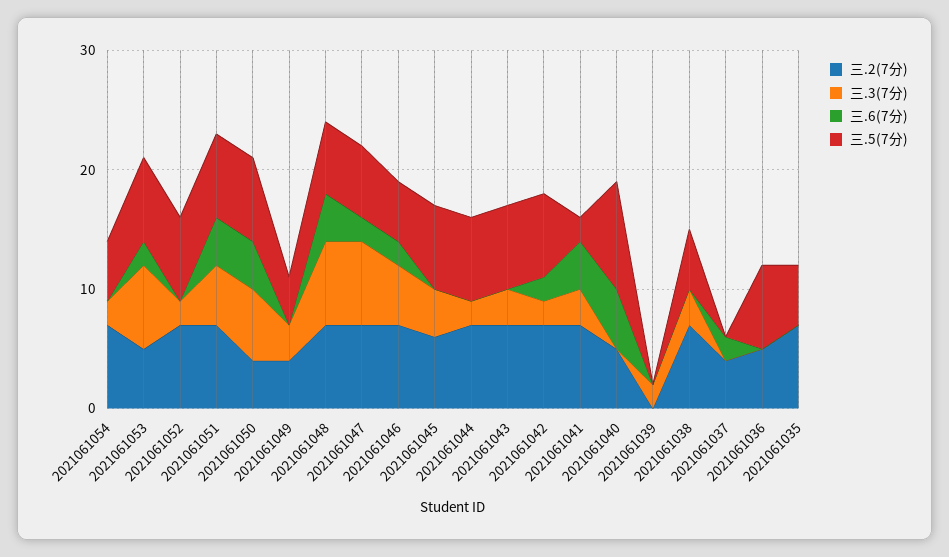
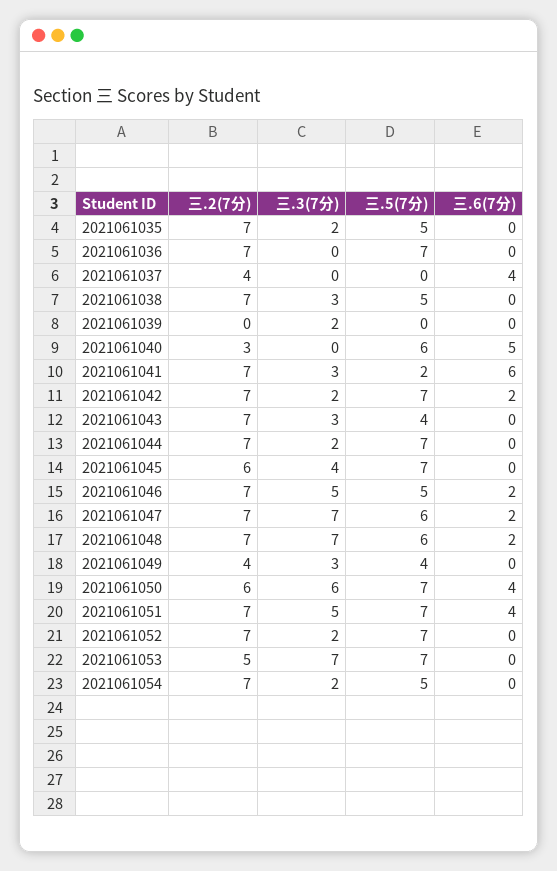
  {
    "三.2(7分)": {
      "2021061054": 7,
      "2021061053": 5,
      "2021061052": 7,
      "2021061051": 7,
-     "2021061050": 4,
+     "2021061050": 6,
      "2021061049": 4,
      "2021061048": 7,
      "2021061047": 7,
      "2021061046": 7,
      "2021061045": 6,
      "2021061044": 7,
      "2021061043": 7,
      "2021061042": 7,
      "2021061041": 7,
-     "2021061040": 5,
+     "2021061040": 3,
      "2021061039": 0,
      "2021061038": 7,
      "2021061037": 4,
-     "2021061036": 5,
+     "2021061036": 7,
      "2021061035": 7
    },
    "三.3(7分)": {
      "2021061054": 2,
      "2021061053": 7,
      "2021061052": 2,
      "2021061051": 5,
      "2021061050": 6,
      "2021061049": 3,
      "2021061048": 7,
      "2021061047": 7,
      "2021061046": 5,
      "2021061045": 4,
      "2021061044": 2,
      "2021061043": 3,
      "2021061042": 2,
      "2021061041": 3,
      "2021061040": 0,
      "2021061039": 2,
      "2021061038": 3,
      "2021061037": 0,
      "2021061036": 0,
-     "2021061035": 0
+     "2021061035": 2
    },
    "三.6(7分)": {
      "2021061054": 0,
-     "2021061053": 2,
+     "2021061053": 0,
      "2021061052": 0,
      "2021061051": 4,
      "2021061050": 4,
      "2021061049": 0,
-     "2021061048": 4,
+     "2021061048": 2,
      "2021061047": 2,
      "2021061046": 2,
      "2021061045": 0,
      "2021061044": 0,
      "2021061043": 0,
      "2021061042": 2,
-     "2021061041": 4,
+     "2021061041": 6,
      "2021061040": 5,
      "2021061039": 0,
      "2021061038": 0,
-     "2021061037": 2,
+     "2021061037": 4,
      "2021061036": 0,
      "2021061035": 0
    },
    "三.5(7分)": {
      "2021061054": 5,
      "2021061053": 7,
      "2021061052": 7,
      "2021061051": 7,
      "2021061050": 7,
      "2021061049": 4,
      "2021061048": 6,
      "2021061047": 6,
      "2021061046": 5,
      "2021061045": 7,
      "2021061044": 7,
-     "2021061043": 7,
+     "2021061043": 4,
      "2021061042": 7,
      "2021061041": 2,
-     "2021061040": 9,
+     "2021061040": 6,
      "2021061039": 0,
      "2021061038": 5,
      "2021061037": 0,
      "2021061036": 7,
      "2021061035": 5
    }
  }

